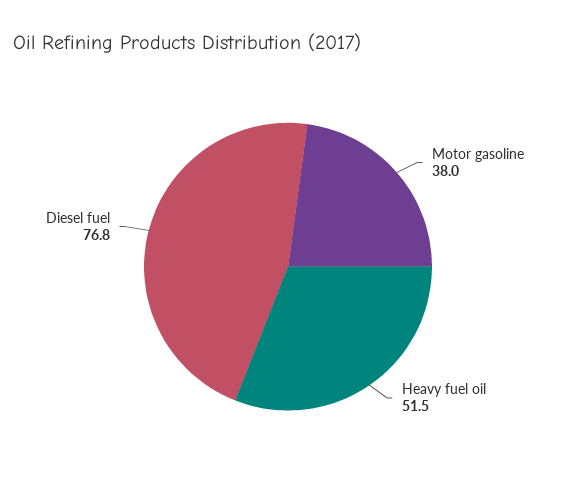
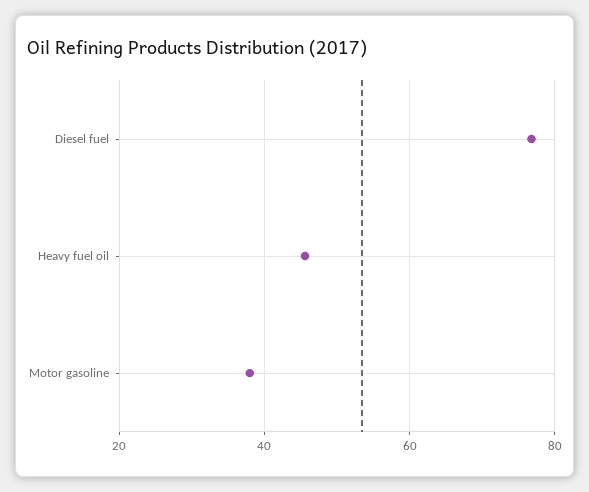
  {
    "Motor gasoline": 38,
-   "Heavy fuel oil": 51.5,
+   "Heavy fuel oil": 46,
    "Diesel fuel": 76.8
  }

